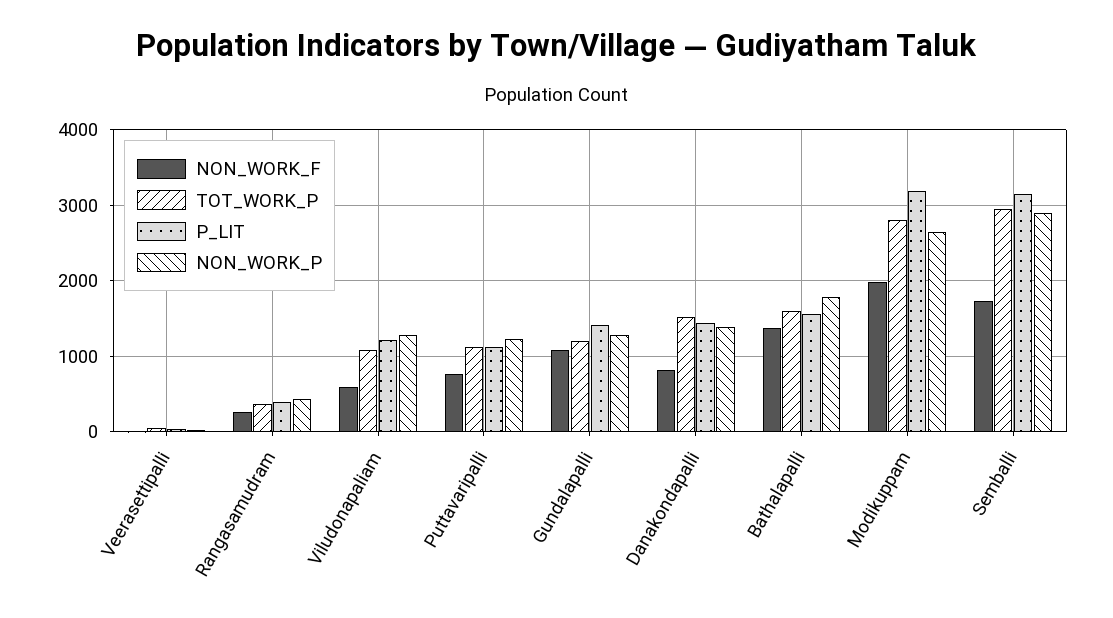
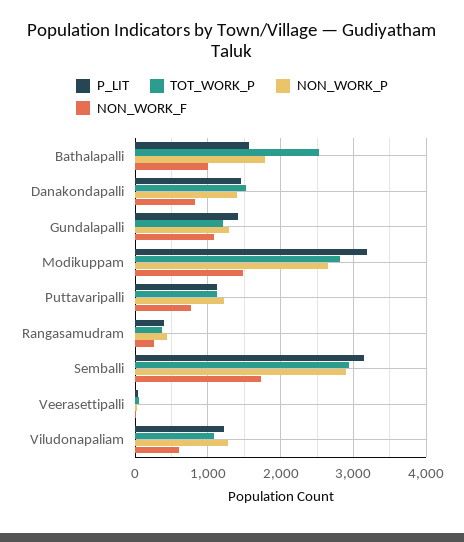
  {
    "NON_WORK_F": {
      "Veerasettipalli": 0,
      "Rangasamudram": 300,
      "Viludonapaliam": 600,
      "Puttavaripalli": 800,
      "Gundalapalli": 1100,
      "Danakondapalli": 800,
-     "Bathalapalli": 1400,
+     "Bathalapalli": 1000,
-     "Modikuppam": 2000,
+     "Modikuppam": 1500,
      "Semballi": 1700
    },
    "TOT_WORK_P": {
      "Veerasettipalli": 100,
      "Rangasamudram": 400,
      "Viludonapaliam": 1100,
      "Puttavaripalli": 1100,
      "Gundalapalli": 1200,
      "Danakondapalli": 1500,
-     "Bathalapalli": 1600,
+     "Bathalapalli": 2500,
      "Modikuppam": 2800,
      "Semballi": 2900
    },
    "P_LIT": {
      "Veerasettipalli": 0,
      "Rangasamudram": 400,
      "Viludonapaliam": 1200,
      "Puttavaripalli": 1100,
      "Gundalapalli": 1400,
      "Danakondapalli": 1400,
      "Bathalapalli": 1600,
      "Modikuppam": 3200,
      "Semballi": 3100
    },
    "NON_WORK_P": {
      "Veerasettipalli": 0,
      "Rangasamudram": 400,
      "Viludonapaliam": 1300,
      "Puttavaripalli": 1200,
      "Gundalapalli": 1300,
      "Danakondapalli": 1400,
      "Bathalapalli": 1800,
      "Modikuppam": 2600,
      "Semballi": 2900
    }
  }

